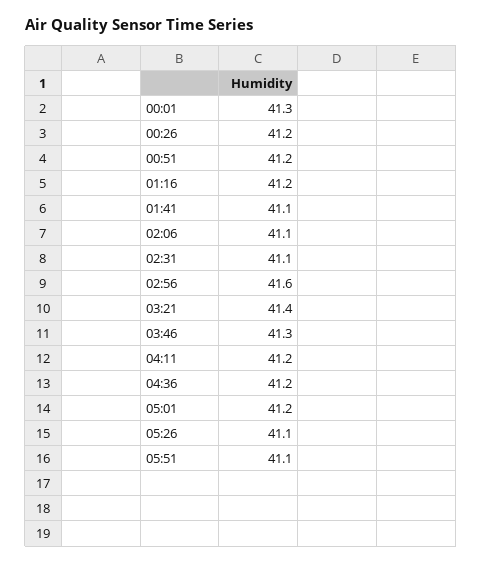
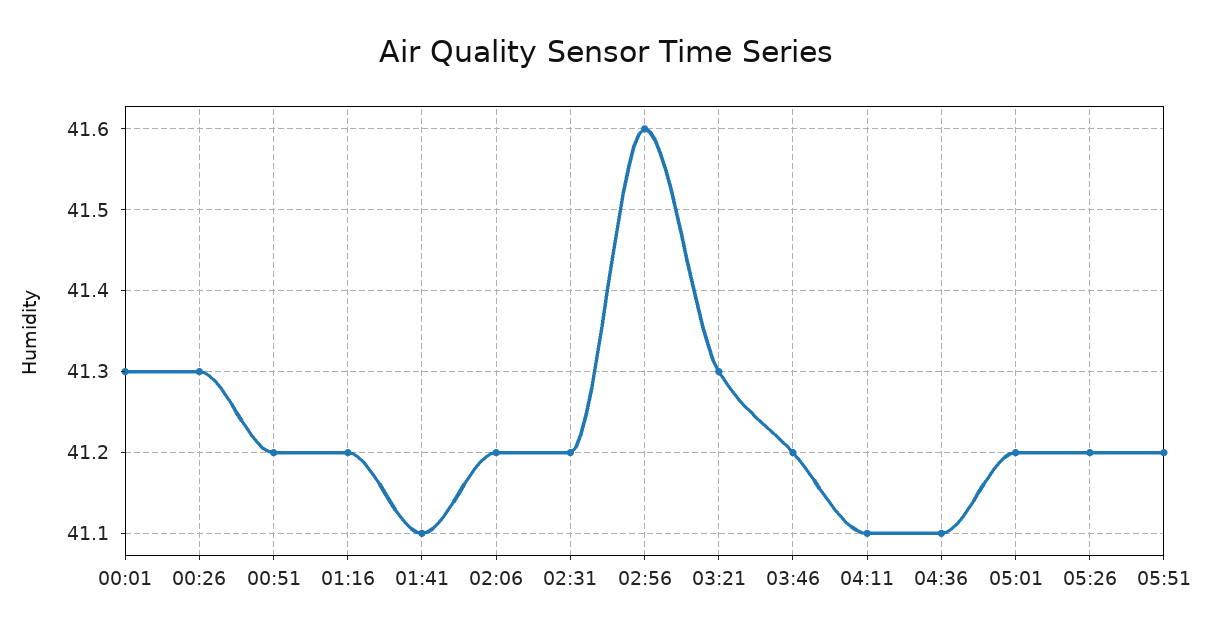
  {
    "00:01": 41.3,
-   "00:26": 41.2,
+   "00:26": 41.3,
    "00:51": 41.2,
    "01:16": 41.2,
    "01:41": 41.1,
-   "02:06": 41.1,
+   "02:06": 41.2,
-   "02:31": 41.1,
+   "02:31": 41.2,
    "02:56": 41.6,
-   "03:21": 41.4,
+   "03:21": 41.3,
-   "03:46": 41.3,
+   "03:46": 41.2,
-   "04:11": 41.2,
+   "04:11": 41.1,
-   "04:36": 41.2,
+   "04:36": 41.1,
    "05:01": 41.2,
-   "05:26": 41.1,
+   "05:26": 41.2,
-   "05:51": 41.1
+   "05:51": 41.2
  }

